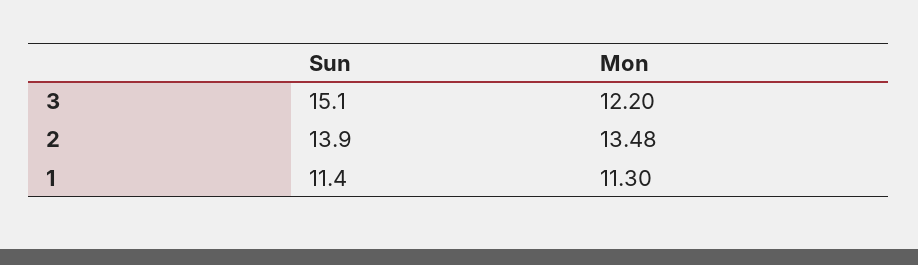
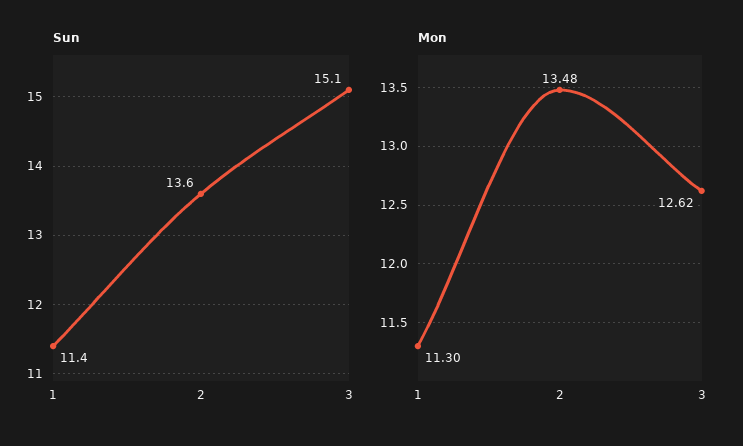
  {
    "Sun": {
      "3": 15.1,
-     "2": 13.9,
+     "2": 13.6,
      "1": 11.4
    },
    "Mon": {
-     "3": 12.2,
+     "3": 12.62,
      "2": 13.48,
      "1": 11.3
    }
  }

